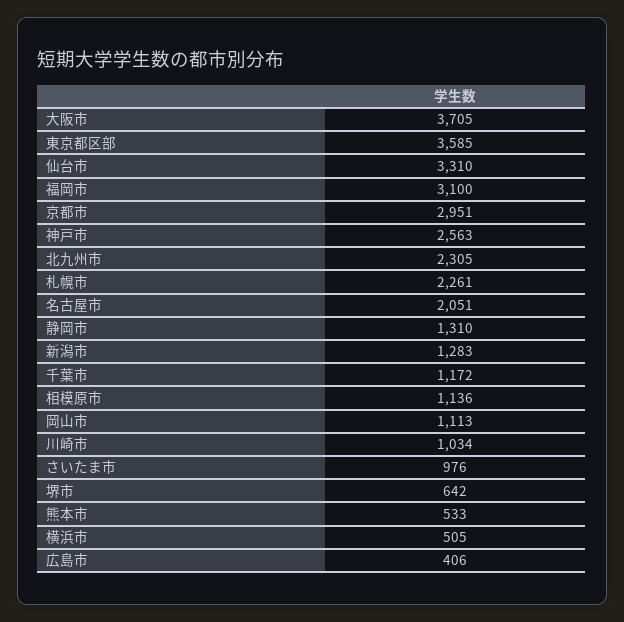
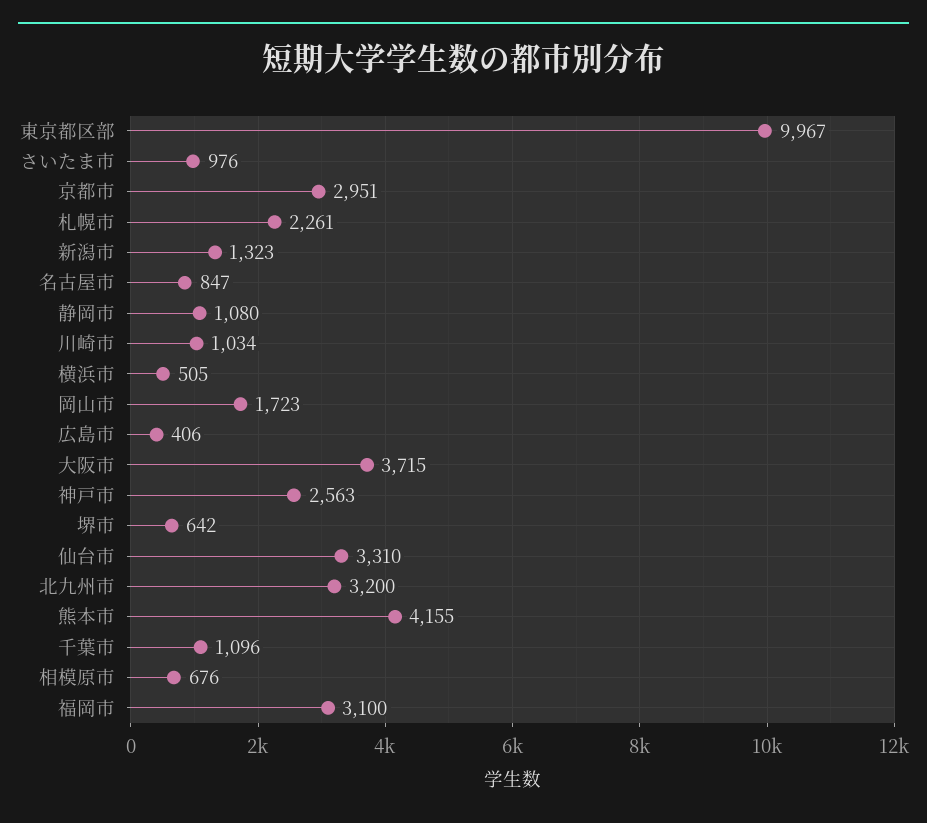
  {
-   "大阪市": 3705,
+   "大阪市": 3715,
-   "東京都区部": 3585,
+   "東京都区部": 9967,
    "仙台市": 3310,
    "福岡市": 3100,
    "京都市": 2951,
    "神戸市": 2563,
-   "北九州市": 2305,
+   "北九州市": 3200,
    "札幌市": 2261,
-   "名古屋市": 2051,
+   "名古屋市": 847,
-   "静岡市": 1310,
+   "静岡市": 1080,
-   "新潟市": 1283,
+   "新潟市": 1323,
-   "千葉市": 1172,
+   "千葉市": 1096,
-   "相模原市": 1136,
+   "相模原市": 676,
-   "岡山市": 1113,
+   "岡山市": 1723,
    "川崎市": 1034,
    "さいたま市": 976,
    "堺市": 642,
-   "熊本市": 533,
+   "熊本市": 4155,
    "横浜市": 505,
    "広島市": 406
  }

